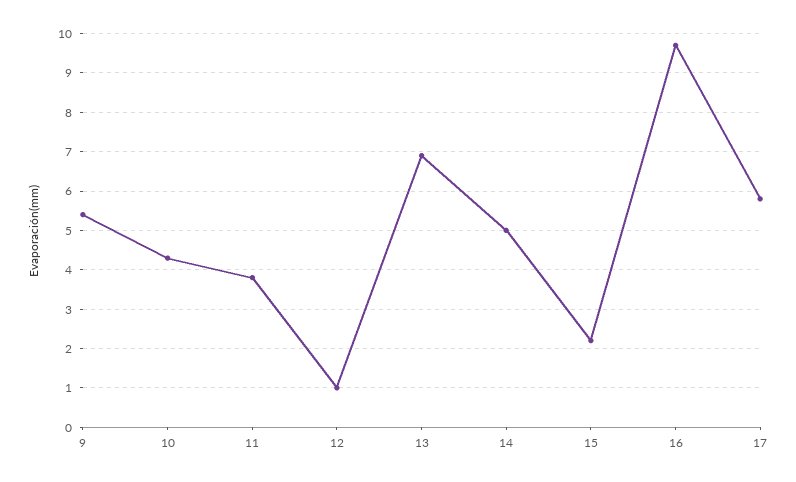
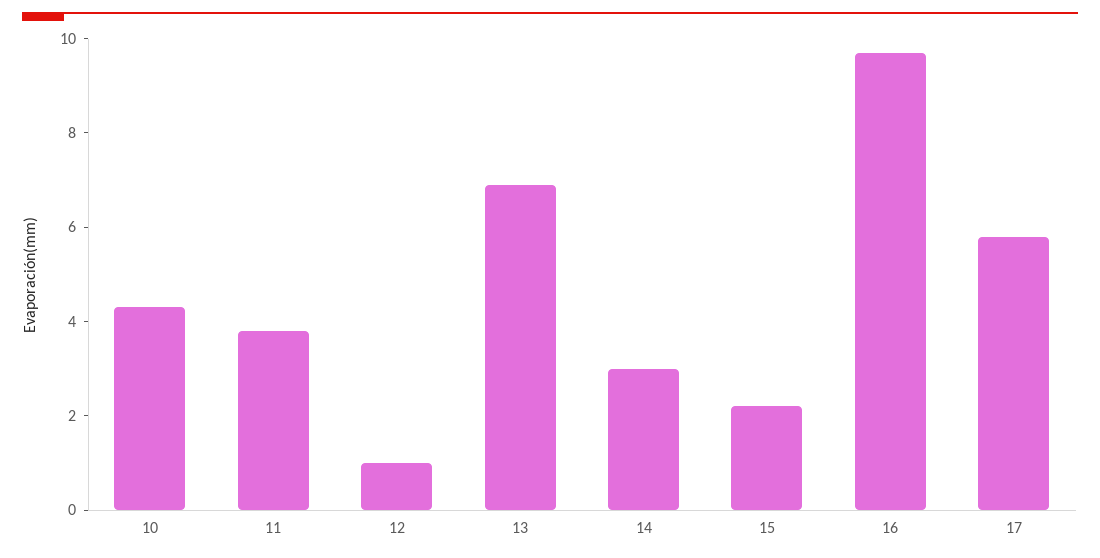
  {
-   "9": 5.5,
    "10": 4.5,
    "11": 4,
    "12": 1,
    "13": 7,
-   "14": 5,
+   "14": 3,
    "15": 2,
    "16": 9.5,
    "17": 6
  }

